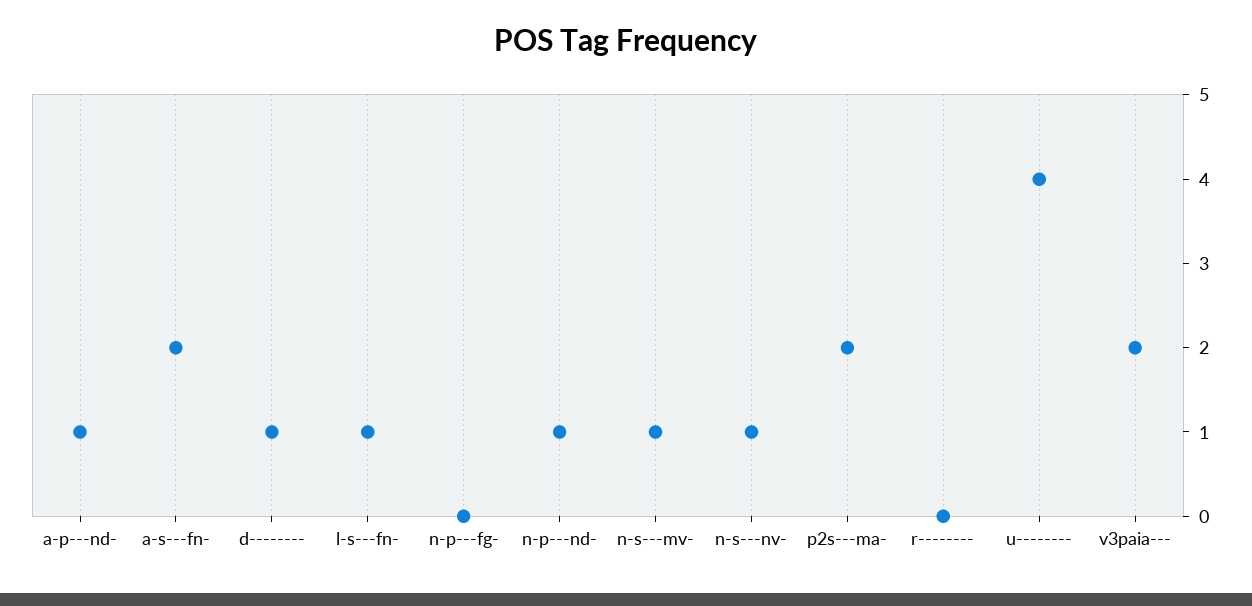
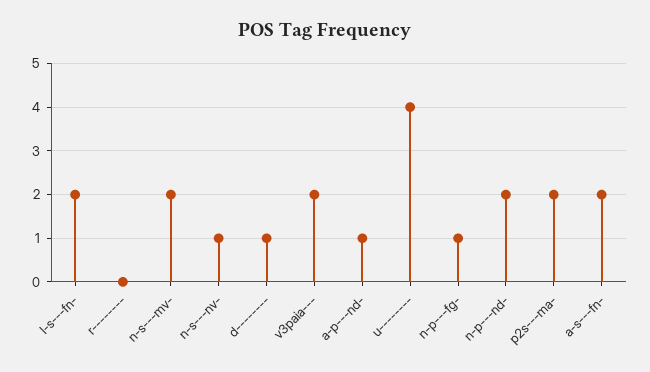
  {
    "a-p---nd-": 1,
    "a-s---fn-": 2,
    "d--------": 1,
-   "l-s---fn-": 1,
+   "l-s---fn-": 2,
-   "n-p---fg-": 0,
+   "n-p---fg-": 1,
-   "n-p---nd-": 1,
+   "n-p---nd-": 2,
-   "n-s---mv-": 1,
+   "n-s---mv-": 2,
    "n-s---nv-": 1,
    "p2s---ma-": 2,
    "r--------": 0,
    "u--------": 4,
    "v3paia---": 2
  }

